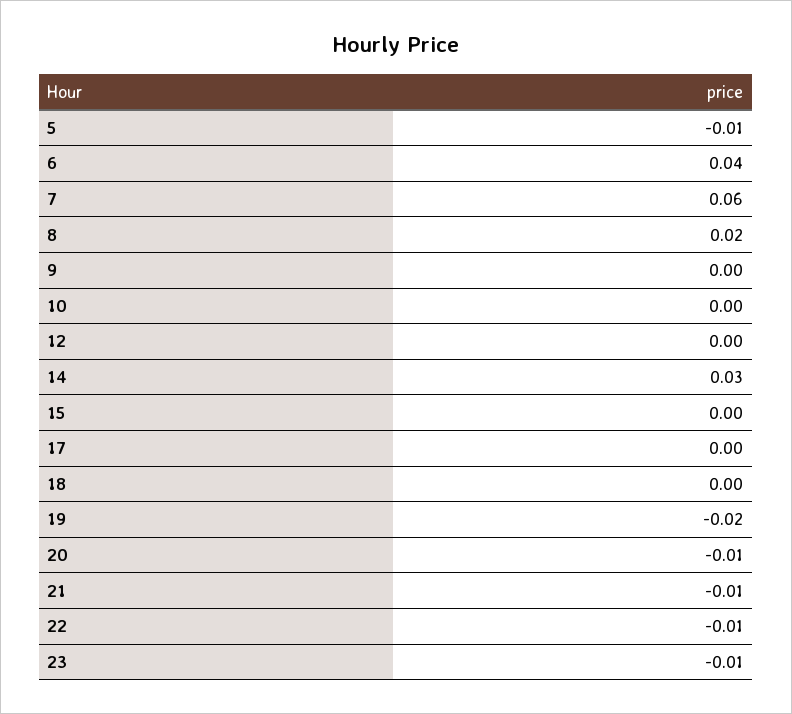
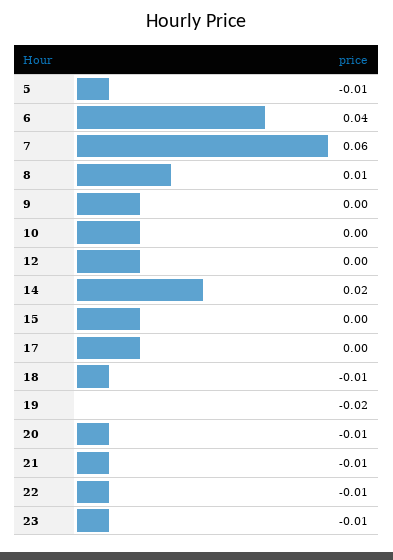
  {
    "5": -0.01,
    "6": 0.04,
    "7": 0.06,
-   "8": 0.02,
+   "8": 0.01,
    "9": 0,
    "10": 0,
    "12": 0,
-   "14": 0.03,
+   "14": 0.02,
    "15": 0,
    "17": 0,
-   "18": 0,
+   "18": -0.01,
    "19": -0.02,
    "20": -0.01,
    "21": -0.01,
    "22": -0.01,
    "23": -0.01
  }

